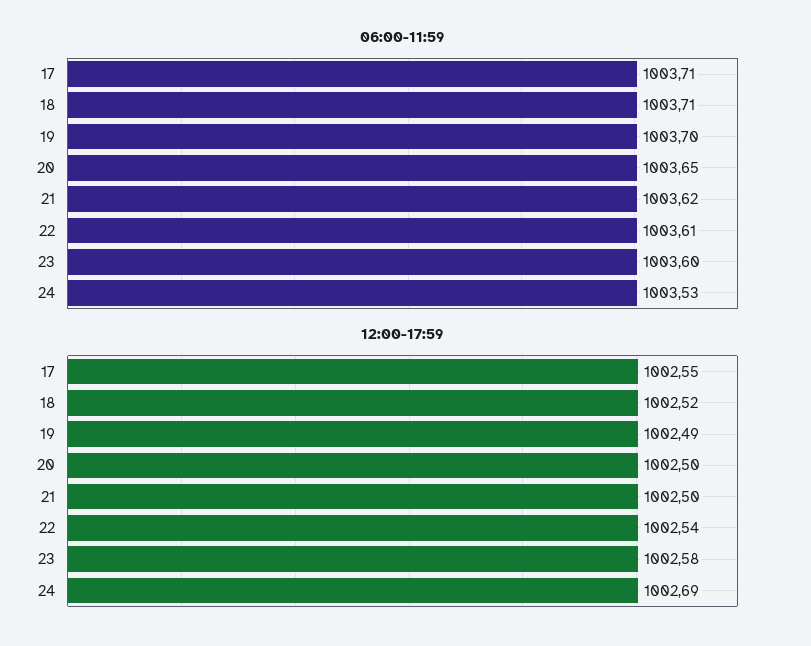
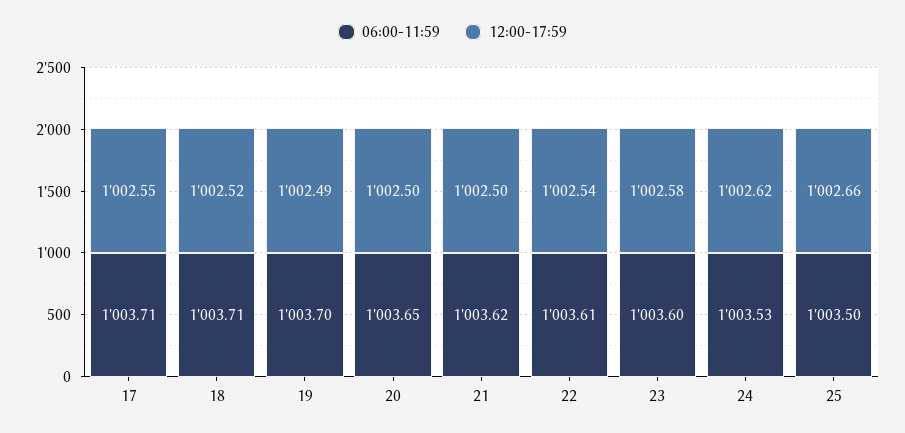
  {
    "06:00-11:59": {
      "17": 1003.71,
      "18": 1003.71,
      "19": 1003.7,
      "20": 1003.65,
      "21": 1003.62,
      "22": 1003.61,
      "23": 1003.6,
-     "24": 1003.53
+     "24": 1003.53,
+     "25": 1003.5
    },
    "12:00-17:59": {
      "17": 1002.55,
      "18": 1002.52,
      "19": 1002.49,
      "20": 1002.5,
      "21": 1002.5,
      "22": 1002.54,
      "23": 1002.58,
-     "24": 1002.69
+     "24": 1002.62,
+     "25": 1002.66
    }
  }

